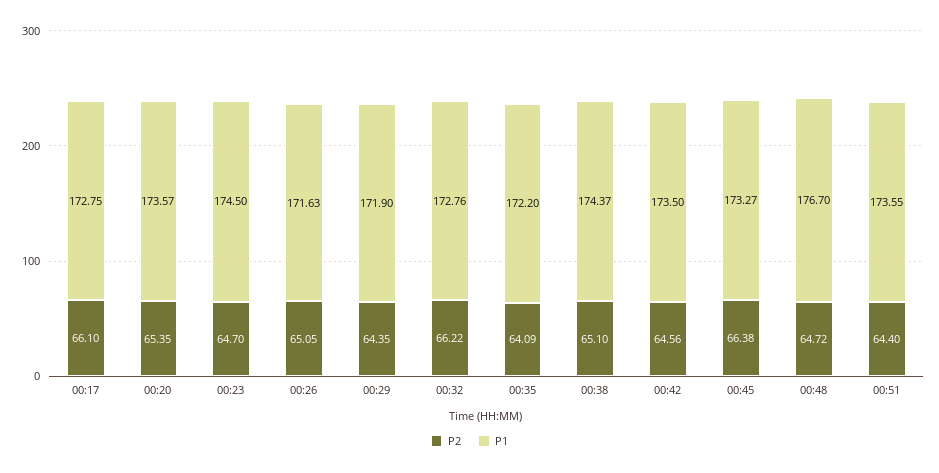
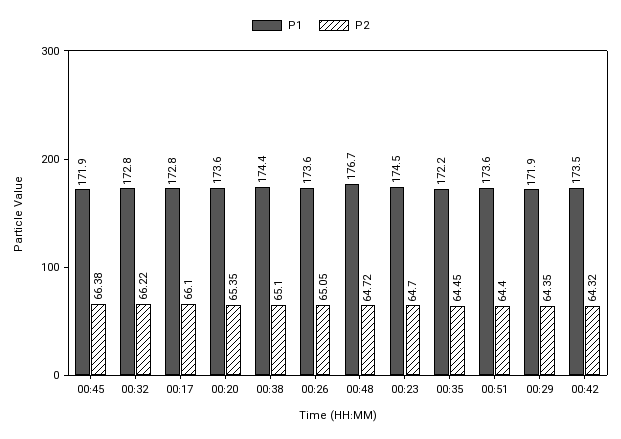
  {
    "P2": {
      "00:17": 66.1,
      "00:20": 65.35,
      "00:23": 64.7,
      "00:26": 65.05,
      "00:29": 64.35,
      "00:32": 66.22,
-     "00:35": 64.09,
+     "00:35": 64.45,
      "00:38": 65.1,
-     "00:42": 64.56,
+     "00:42": 64.32,
      "00:45": 66.38,
      "00:48": 64.72,
      "00:51": 64.4
    },
    "P1": {
      "00:17": 172.75,
      "00:20": 173.57,
      "00:23": 174.5,
-     "00:26": 171.63,
+     "00:26": 173.6,
      "00:29": 171.9,
      "00:32": 172.76,
      "00:35": 172.2,
      "00:38": 174.37,
      "00:42": 173.5,
-     "00:45": 173.27,
+     "00:45": 171.9,
      "00:48": 176.7,
      "00:51": 173.55
    }
  }

